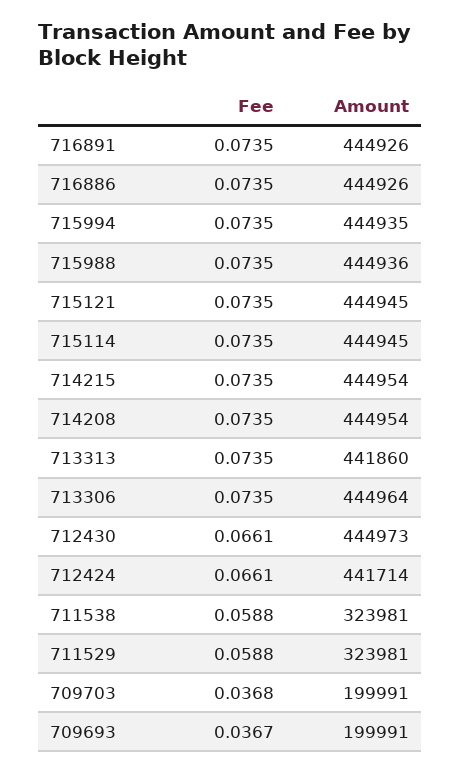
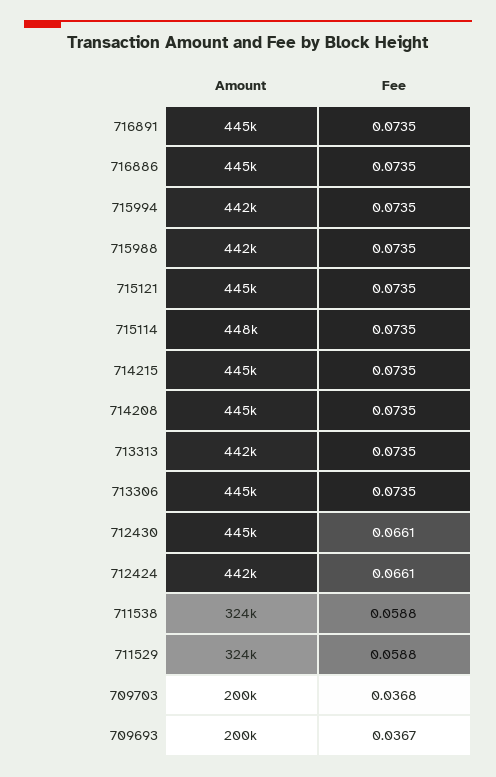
  {
    "Fee": {
      "716891": 0.0735,
      "716886": 0.0735,
      "715994": 0.0735,
      "715988": 0.0735,
      "715121": 0.0735,
      "715114": 0.0735,
      "714215": 0.0735,
      "714208": 0.0735,
      "713313": 0.0735,
      "713306": 0.0735,
      "712430": 0.0661,
      "712424": 0.0661,
      "711538": 0.0588,
      "711529": 0.0588,
      "709703": 0.0368,
      "709693": 0.0367
    },
    "Amount": {
      "716891": 444926,
      "716886": 444926,
-     "715994": 444935,
+     "715994": 442000,
-     "715988": 444936,
+     "715988": 442000,
      "715121": 444945,
-     "715114": 444945,
+     "715114": 448000,
      "714215": 444954,
      "714208": 444954,
      "713313": 441860,
      "713306": 444964,
      "712430": 444973,
      "712424": 441714,
      "711538": 323981,
      "711529": 323981,
      "709703": 199991,
      "709693": 199991
    }
  }

